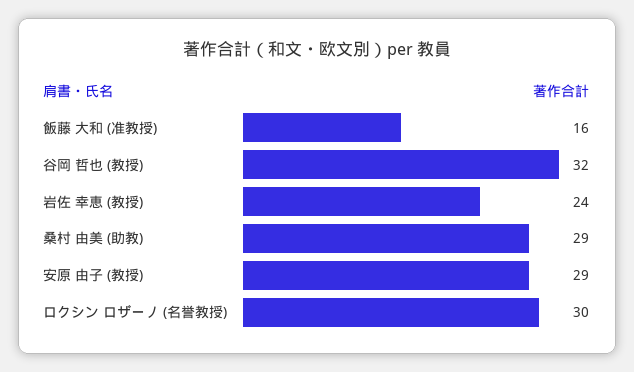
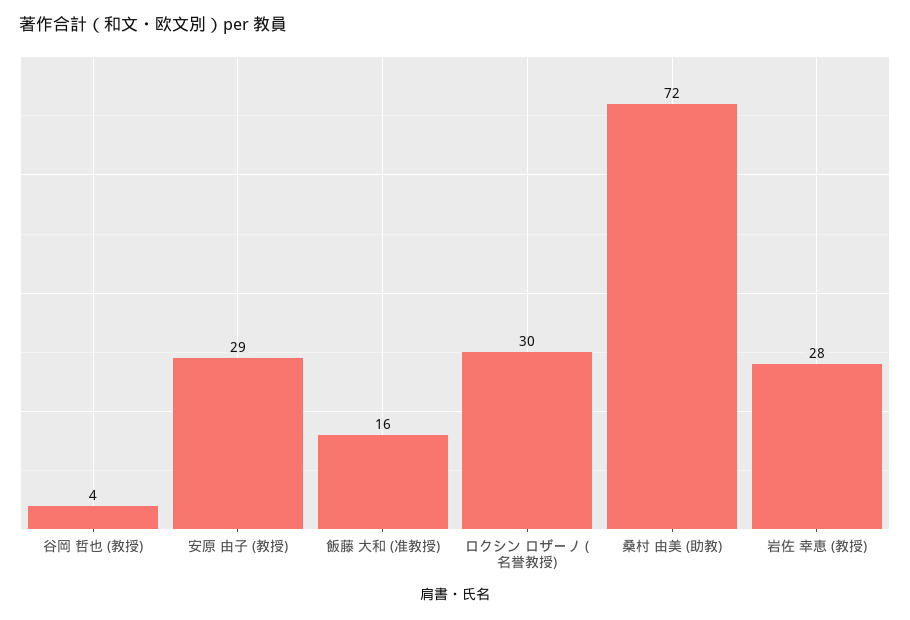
  {
    "飯藤 大和 (准教授)": 16,
-   "谷岡 哲也 (教授)": 32,
+   "谷岡 哲也 (教授)": 4,
-   "岩佐 幸恵 (教授)": 24,
+   "岩佐 幸恵 (教授)": 28,
-   "桑村 由美 (助教)": 29,
+   "桑村 由美 (助教)": 72,
    "安原 由子 (教授)": 29,
    "ロクシン ロザーノ (名誉教授)": 30
  }

